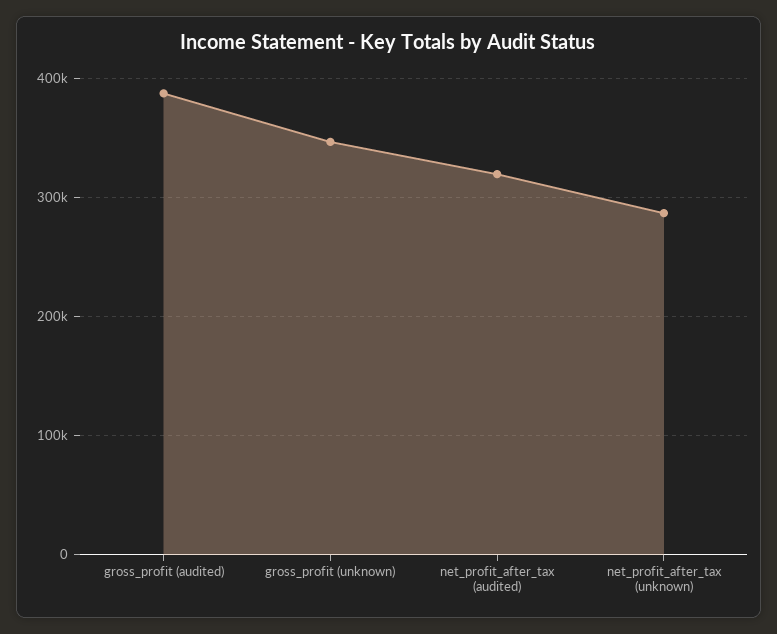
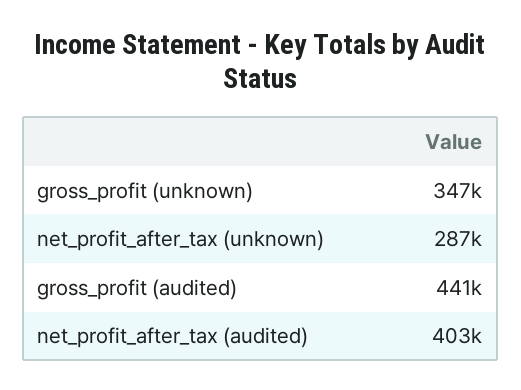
  {
-   "gross_profit (audited)": 390000,
+   "gross_profit (audited)": 441000,
    "gross_profit (unknown)": 347000,
-   "net_profit_after_tax (audited)": 320000,
+   "net_profit_after_tax (audited)": 403000,
    "net_profit_after_tax (unknown)": 287000
  }

